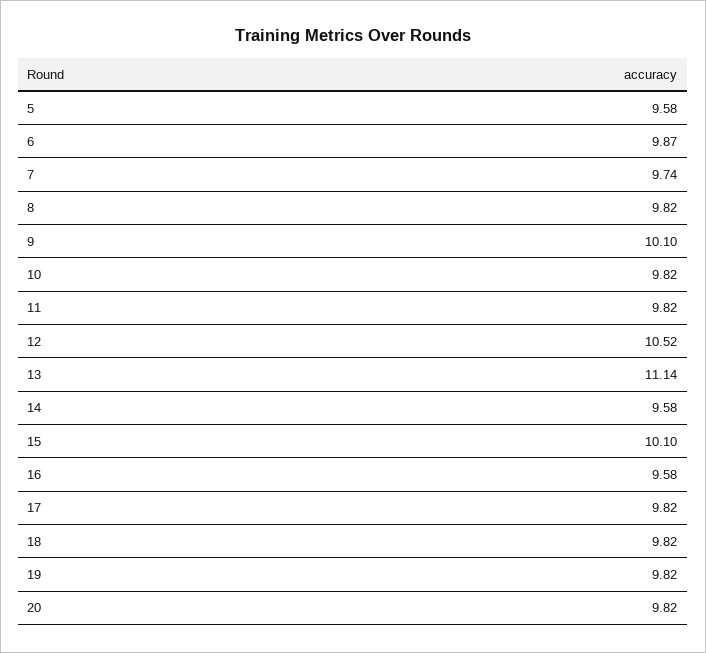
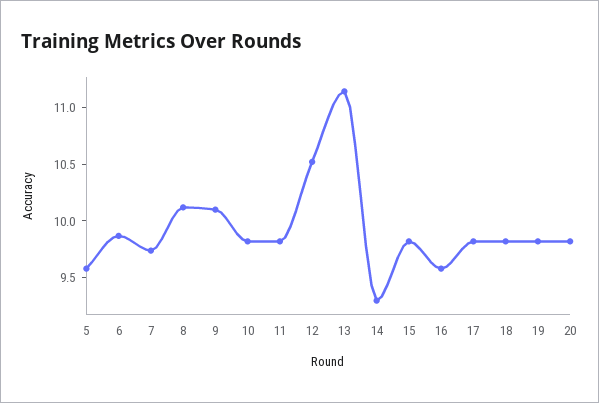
  {
    "5": 9.58,
    "6": 9.87,
    "7": 9.74,
-   "8": 9.82,
+   "8": 10.1,
    "9": 10.1,
    "10": 9.82,
    "11": 9.82,
    "12": 10.52,
    "13": 11.14,
-   "14": 9.58,
+   "14": 9.3,
-   "15": 10.1,
+   "15": 9.8,
    "16": 9.58,
    "17": 9.82,
    "18": 9.82,
    "19": 9.82,
    "20": 9.82
  }

